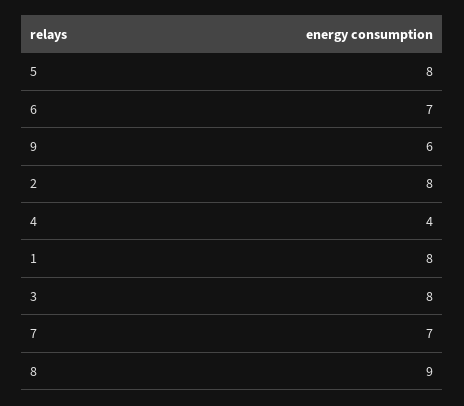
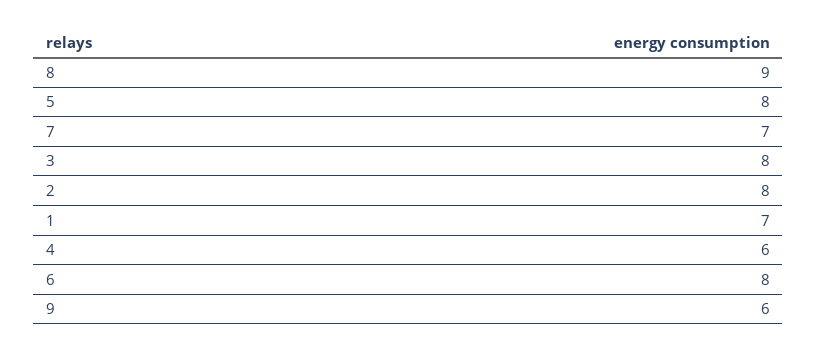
  {
    "5": 8,
-   "6": 7,
+   "6": 8,
    "9": 6,
    "2": 8,
-   "4": 4,
+   "4": 6,
-   "1": 8,
+   "1": 7,
    "3": 8,
    "7": 7,
    "8": 9
  }

